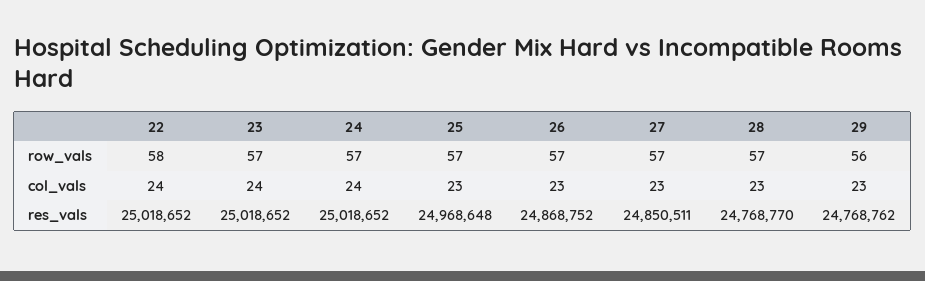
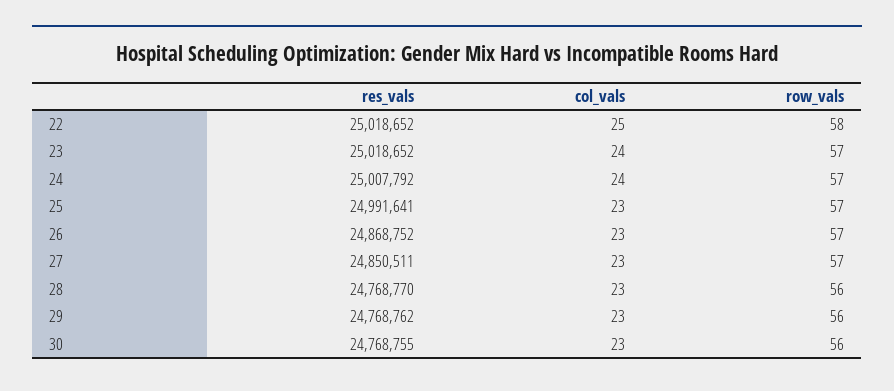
  {
    "22": {
      "row_vals": 58,
-     "col_vals": 24,
+     "col_vals": 25,
      "res_vals": 25018652
    },
    "23": {
      "row_vals": 57,
      "col_vals": 24,
      "res_vals": 25018652
    },
    "24": {
      "row_vals": 57,
      "col_vals": 24,
-     "res_vals": 25018652
+     "res_vals": 25007792
    },
    "25": {
      "row_vals": 57,
      "col_vals": 23,
-     "res_vals": 24968648
+     "res_vals": 24991641
    },
    "26": {
      "row_vals": 57,
      "col_vals": 23,
      "res_vals": 24868752
    },
    "27": {
      "row_vals": 57,
      "col_vals": 23,
      "res_vals": 24850511
    },
    "28": {
-     "row_vals": 57,
+     "row_vals": 56,
      "col_vals": 23,
      "res_vals": 24768770
    },
    "29": {
      "row_vals": 56,
      "col_vals": 23,
      "res_vals": 24768762
-   }
+   },
+   "30": {
+     "res_vals": 24768755,
+     "col_vals": 23,
+     "row_vals": 56
+   }
  }

